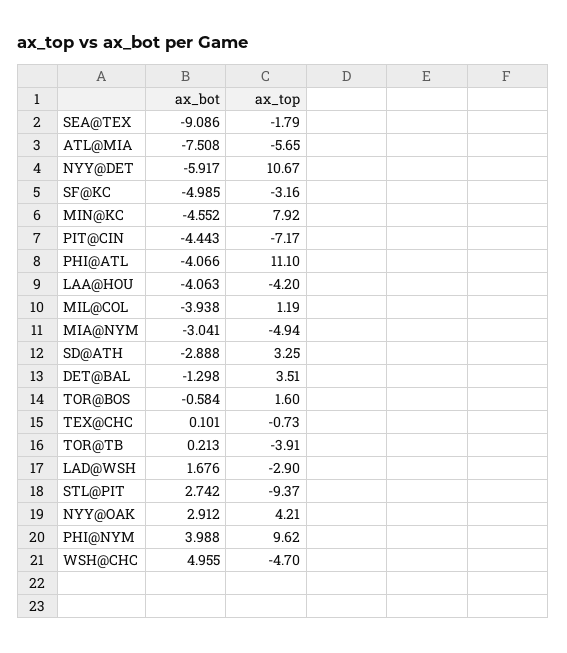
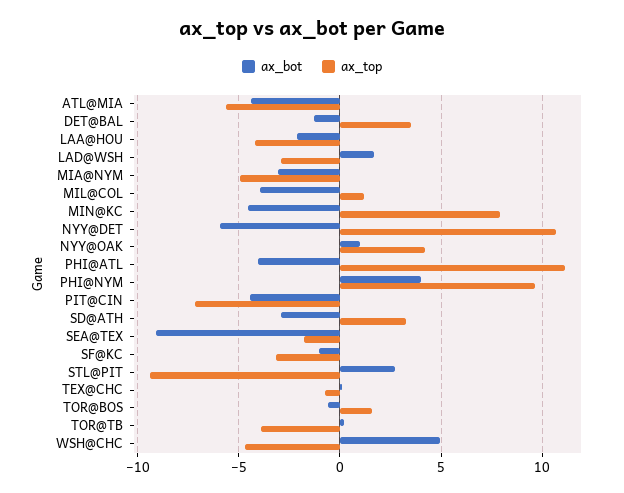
  {
    "ax_bot": {
      "SEA@TEX": -9.086,
-     "ATL@MIA": -7.508,
+     "ATL@MIA": -4.5,
      "NYY@DET": -5.917,
-     "SF@KC": -4.985,
+     "SF@KC": -1,
      "MIN@KC": -4.552,
      "PIT@CIN": -4.443,
      "PHI@ATL": -4.066,
-     "LAA@HOU": -4.063,
+     "LAA@HOU": -2,
      "MIL@COL": -3.938,
      "MIA@NYM": -3.041,
      "SD@ATH": -2.888,
      "DET@BAL": -1.298,
      "TOR@BOS": -0.584,
      "TEX@CHC": 0.101,
      "TOR@TB": 0.213,
      "LAD@WSH": 1.676,
      "STL@PIT": 2.742,
-     "NYY@OAK": 2.912,
+     "NYY@OAK": 1,
      "PHI@NYM": 3.988,
      "WSH@CHC": 4.955
    },
    "ax_top": {
      "SEA@TEX": -1.79,
      "ATL@MIA": -5.65,
      "NYY@DET": 10.67,
      "SF@KC": -3.16,
      "MIN@KC": 7.92,
      "PIT@CIN": -7.17,
      "PHI@ATL": 11.1,
      "LAA@HOU": -4.2,
      "MIL@COL": 1.19,
      "MIA@NYM": -4.94,
      "SD@ATH": 3.25,
      "DET@BAL": 3.51,
      "TOR@BOS": 1.6,
      "TEX@CHC": -0.73,
      "TOR@TB": -3.91,
      "LAD@WSH": -2.9,
      "STL@PIT": -9.37,
      "NYY@OAK": 4.21,
      "PHI@NYM": 9.62,
      "WSH@CHC": -4.7
    }
  }

